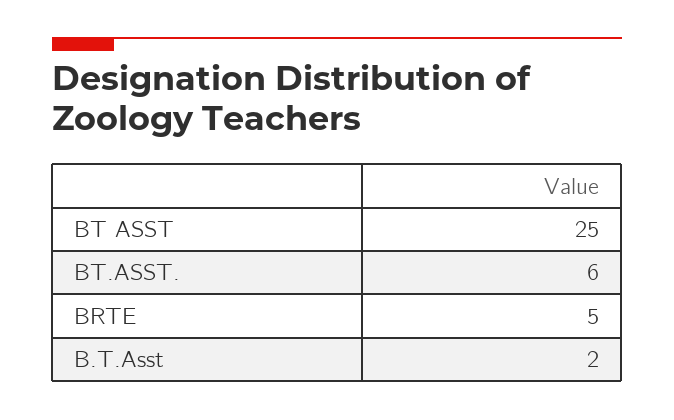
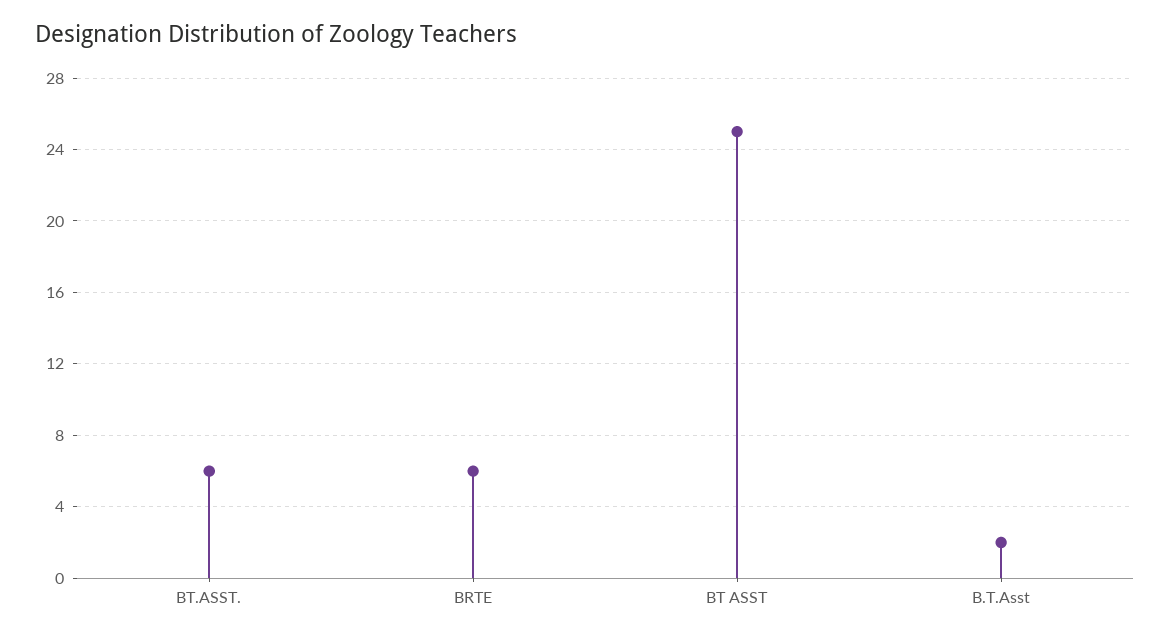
  {
    "BT ASST": 25,
    "BT.ASST.": 6,
-   "BRTE": 5,
+   "BRTE": 6,
    "B.T.Asst": 2
  }

